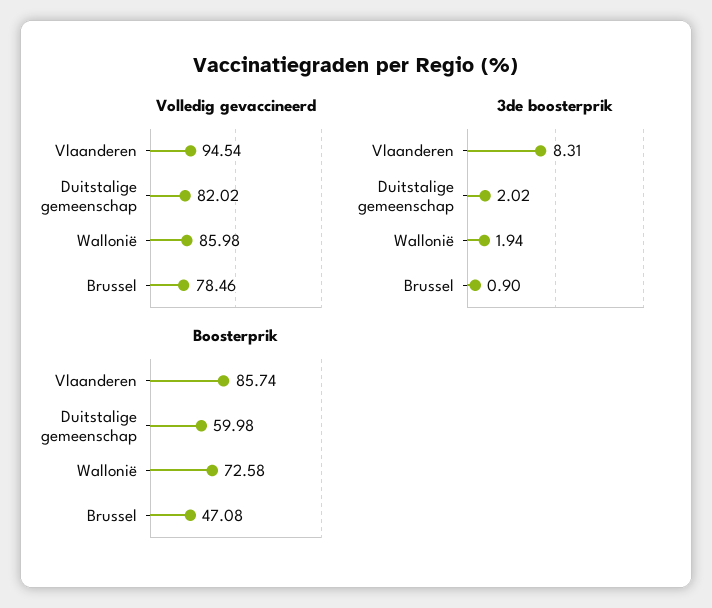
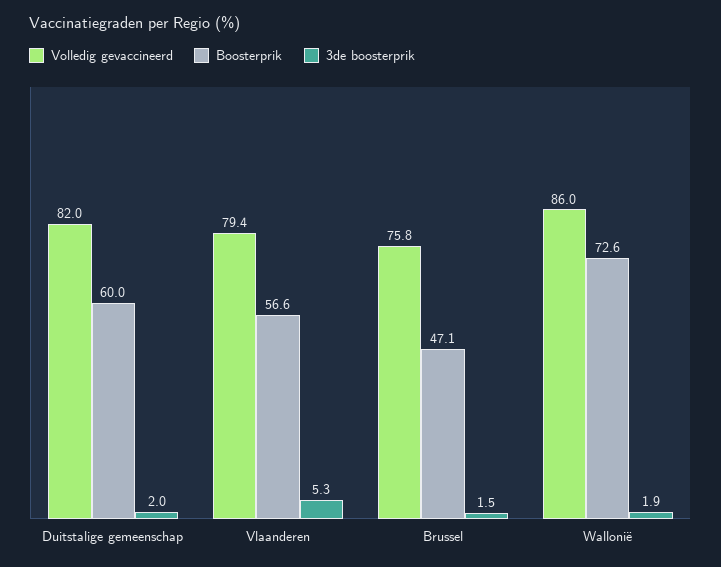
  {
    "Volledig gevaccineerd": {
-     "Vlaanderen": 94.54,
+     "Vlaanderen": 79.4,
      "Duitstalige gemeenschap": 82.02,
      "Wallonië": 85.98,
-     "Brussel": 78.46
+     "Brussel": 75.8
    },
    "3de boosterprik": {
-     "Vlaanderen": 8.31,
+     "Vlaanderen": 5.3,
      "Duitstalige gemeenschap": 2.02,
      "Wallonië": 1.94,
-     "Brussel": 0.9
+     "Brussel": 1.5
    },
    "Boosterprik": {
-     "Vlaanderen": 85.74,
+     "Vlaanderen": 56.6,
      "Duitstalige gemeenschap": 59.98,
      "Wallonië": 72.58,
      "Brussel": 47.08
    }
  }

